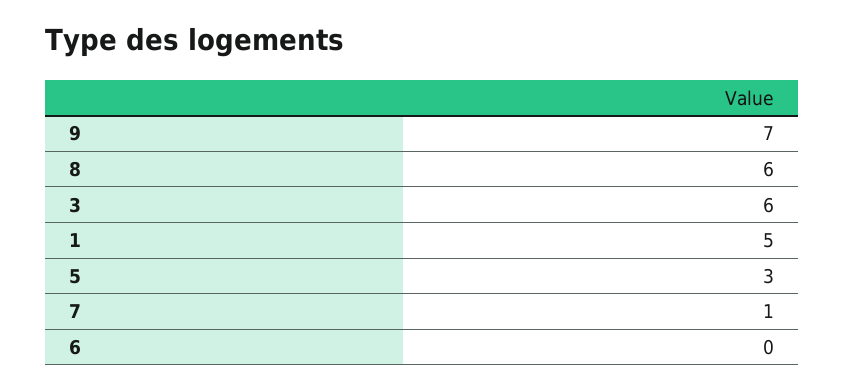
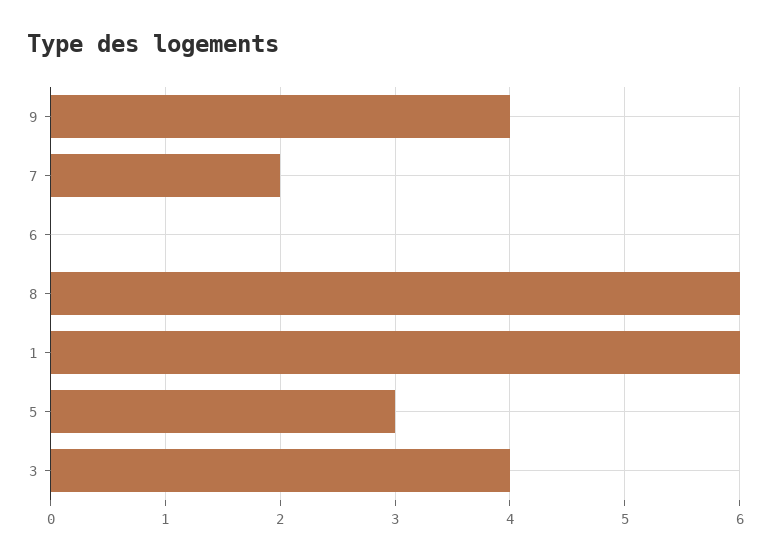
  {
-   "9": 7,
+   "9": 4,
    "8": 6,
-   "3": 6,
+   "3": 4,
-   "1": 5,
+   "1": 6,
    "5": 3,
-   "7": 1,
+   "7": 2,
    "6": 0
  }

